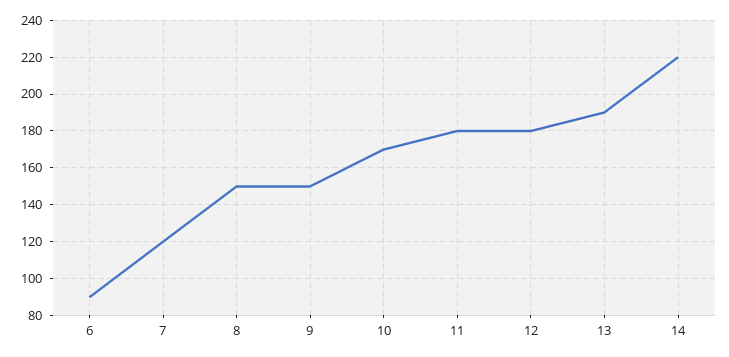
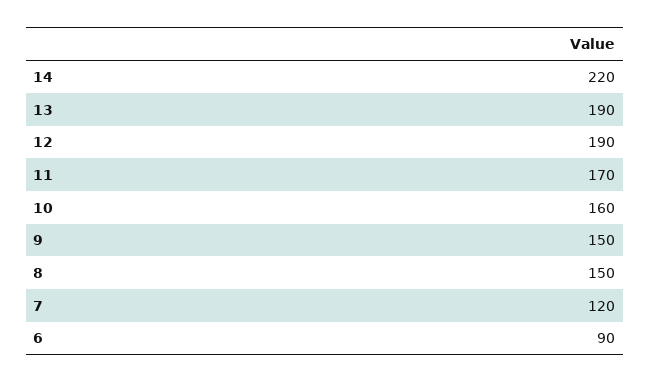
  {
    "6": 90,
    "7": 120,
    "8": 150,
    "9": 150,
-   "10": 170,
+   "10": 160,
-   "11": 180,
+   "11": 170,
-   "12": 180,
+   "12": 190,
    "13": 190,
    "14": 220
  }

